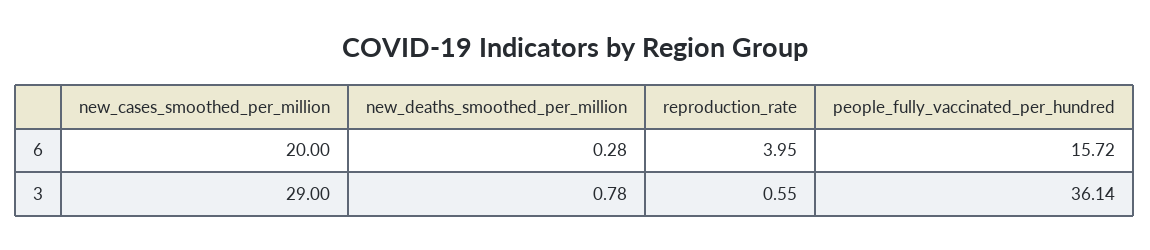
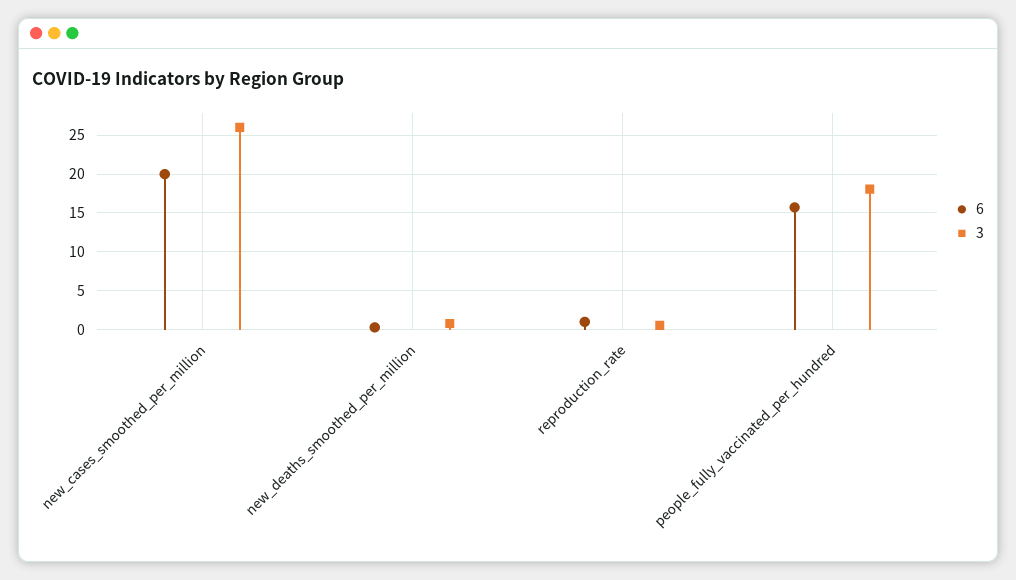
  {
    "6": {
      "new_cases_smoothed_per_million": 20,
      "new_deaths_smoothed_per_million": 0.28,
-     "reproduction_rate": 3.95,
+     "reproduction_rate": 1,
      "people_fully_vaccinated_per_hundred": 15.72
    },
    "3": {
-     "new_cases_smoothed_per_million": 29,
+     "new_cases_smoothed_per_million": 26,
      "new_deaths_smoothed_per_million": 0.78,
      "reproduction_rate": 0.55,
-     "people_fully_vaccinated_per_hundred": 36.14
+     "people_fully_vaccinated_per_hundred": 18
    }
  }

